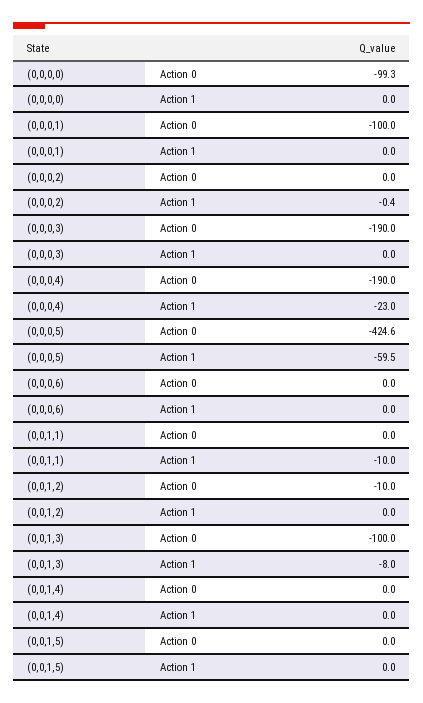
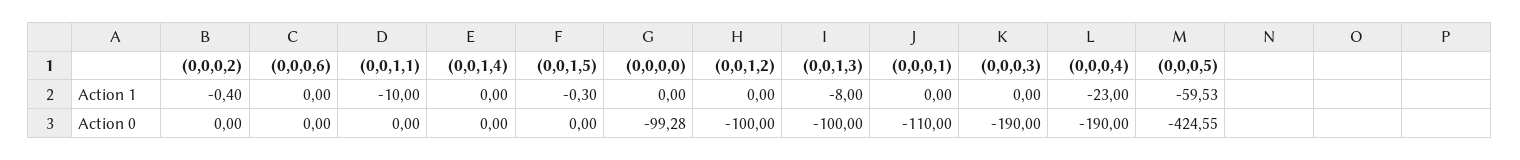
  {
    "(0,0,0,0)": {
      "Action 0": -99.28,
      "Action 1": 0
    },
    "(0,0,0,1)": {
-     "Action 0": -100,
+     "Action 0": -110,
      "Action 1": 0
    },
    "(0,0,0,2)": {
      "Action 0": 0,
      "Action 1": -0.4
    },
    "(0,0,0,3)": {
      "Action 0": -190,
      "Action 1": 0
    },
    "(0,0,0,4)": {
      "Action 0": -190,
      "Action 1": -23
    },
    "(0,0,0,5)": {
      "Action 0": -424.55,
      "Action 1": -59.53
    },
    "(0,0,0,6)": {
      "Action 0": 0,
      "Action 1": 0
    },
    "(0,0,1,1)": {
      "Action 0": 0,
      "Action 1": -10
    },
    "(0,0,1,2)": {
-     "Action 0": -10,
+     "Action 0": -100,
      "Action 1": 0
    },
    "(0,0,1,3)": {
      "Action 0": -100,
      "Action 1": -8
    },
    "(0,0,1,4)": {
      "Action 0": 0,
      "Action 1": 0
    },
    "(0,0,1,5)": {
      "Action 0": 0,
-     "Action 1": 0
+     "Action 1": -0.3
    }
  }

